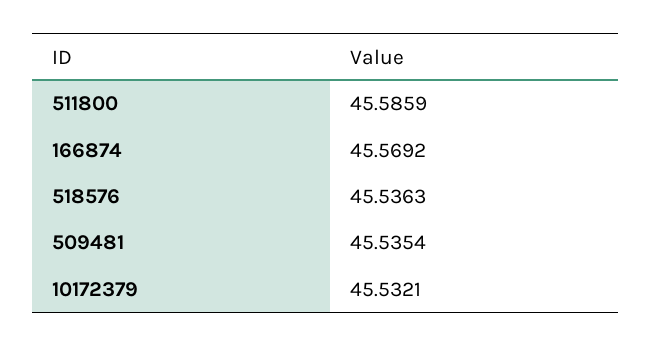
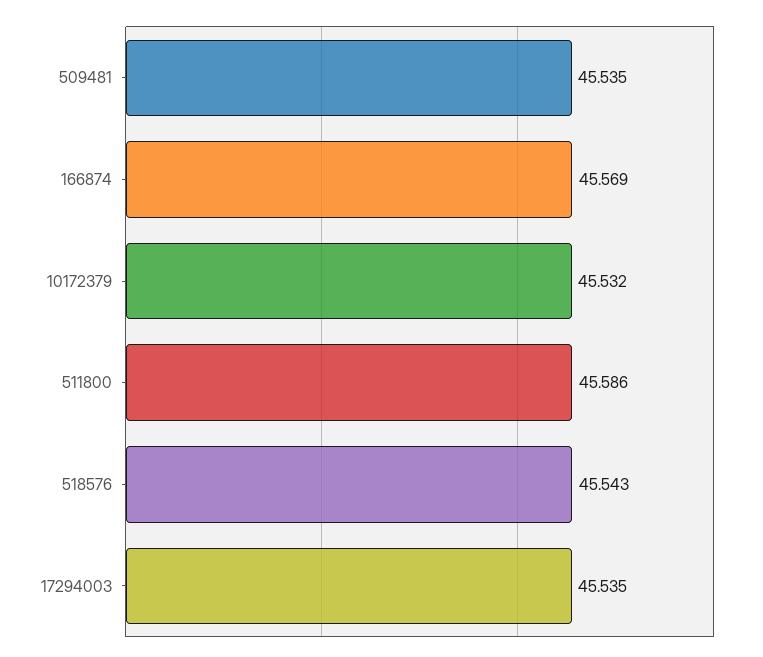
  {
    "511800": 45.5859,
    "166874": 45.5692,
-   "518576": 45.5363,
+   "518576": 45.543,
    "509481": 45.5354,
-   "10172379": 45.5321
+   "10172379": 45.5321,
+   "17294003": 45.535
  }

